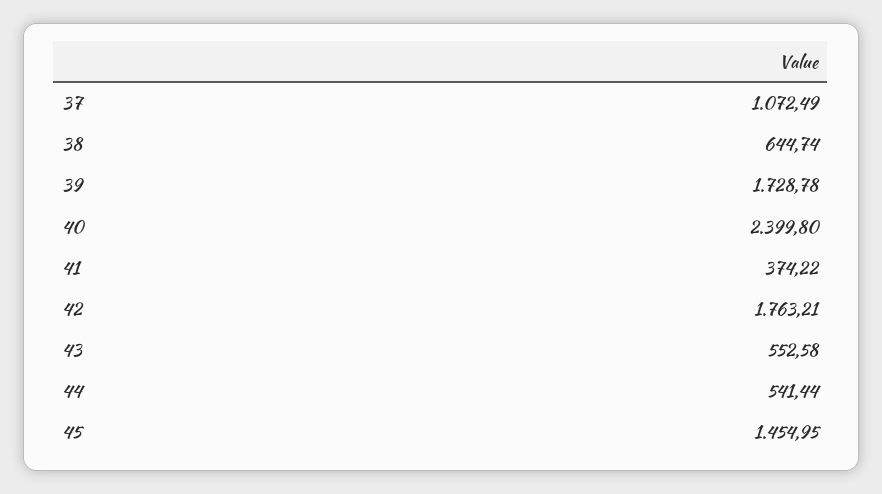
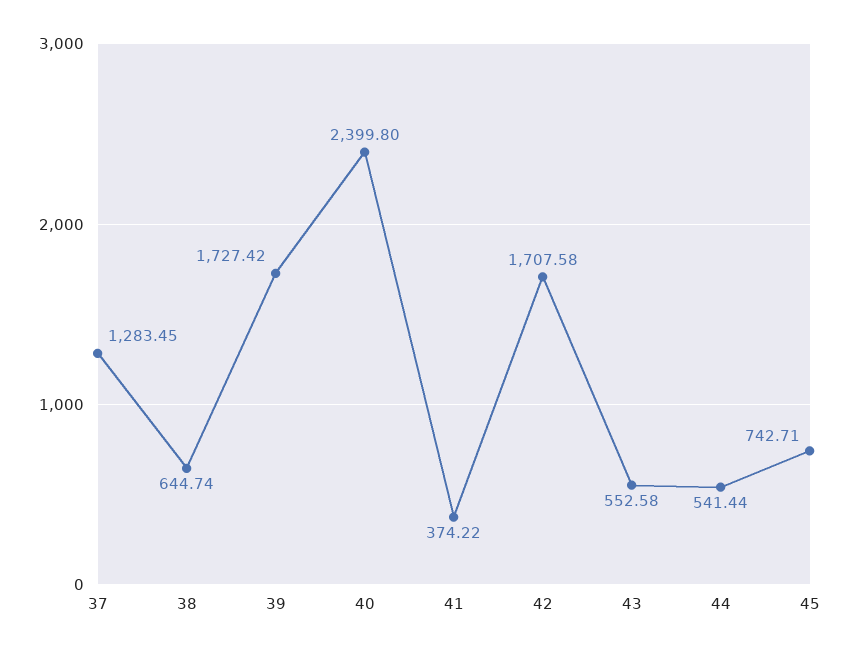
  {
-   "37": 1072.49,
+   "37": 1283.45,
    "38": 644.74,
-   "39": 1728.78,
+   "39": 1727.42,
    "40": 2399.8,
    "41": 374.22,
-   "42": 1763.21,
+   "42": 1707.58,
    "43": 552.58,
    "44": 541.44,
-   "45": 1454.95
+   "45": 742.71
  }

